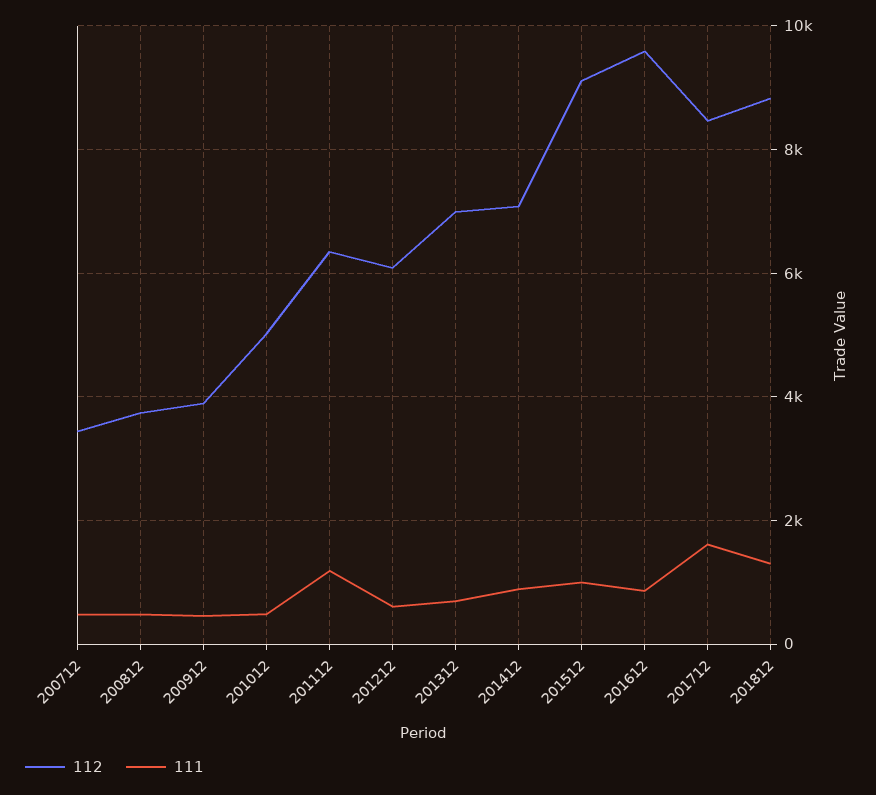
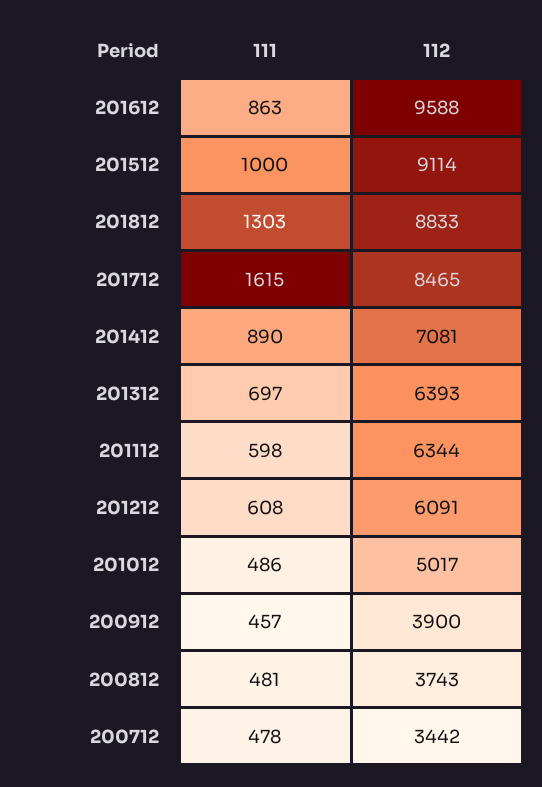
  {
    "112": {
      "200712": 3442,
      "200812": 3743,
      "200912": 3900,
      "201012": 5017,
      "201112": 6344,
      "201212": 6091,
-     "201312": 7000,
+     "201312": 6393,
      "201412": 7081,
      "201512": 9114,
      "201612": 9588,
      "201712": 8465,
      "201812": 8833
    },
    "111": {
      "200712": 478,
      "200812": 481,
      "200912": 457,
      "201012": 486,
-     "201112": 1200,
+     "201112": 598,
      "201212": 608,
      "201312": 697,
      "201412": 890,
      "201512": 1000,
      "201612": 863,
      "201712": 1615,
      "201812": 1303
    }
  }

